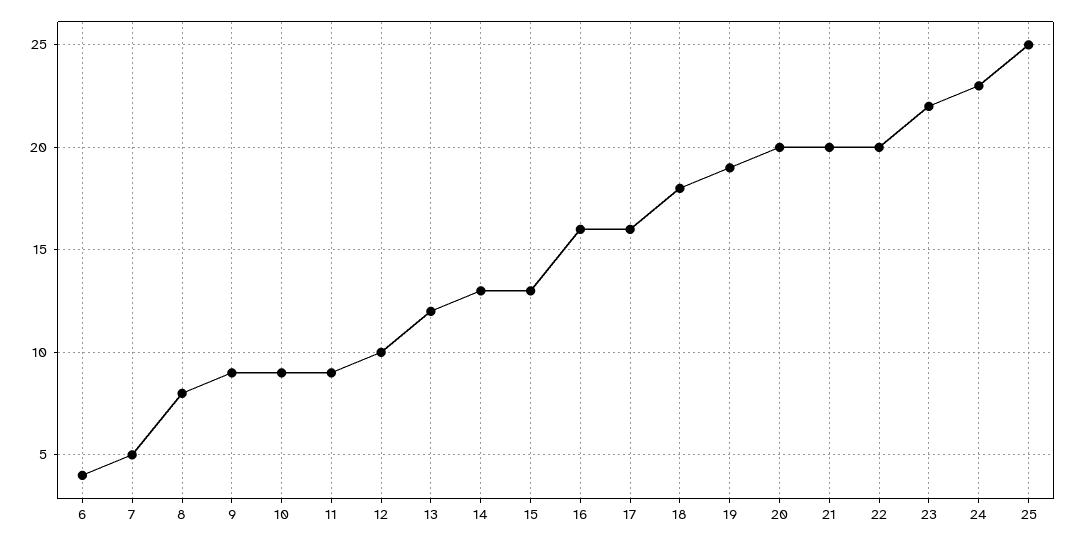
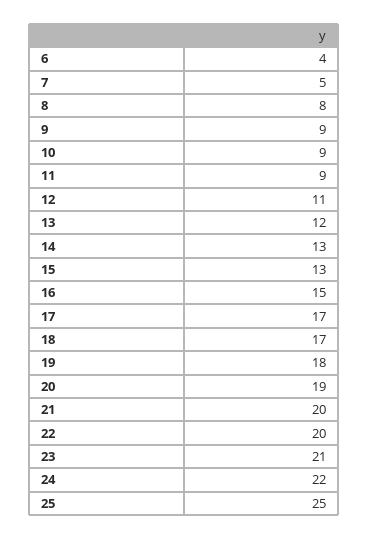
  {
    "6": 4,
    "7": 5,
    "8": 8,
    "9": 9,
    "10": 9,
    "11": 9,
-   "12": 10,
+   "12": 11,
    "13": 12,
    "14": 13,
    "15": 13,
-   "16": 16,
+   "16": 15,
-   "17": 16,
+   "17": 17,
-   "18": 18,
+   "18": 17,
-   "19": 19,
+   "19": 18,
-   "20": 20,
+   "20": 19,
    "21": 20,
    "22": 20,
-   "23": 22,
+   "23": 21,
-   "24": 23,
+   "24": 22,
    "25": 25
  }

